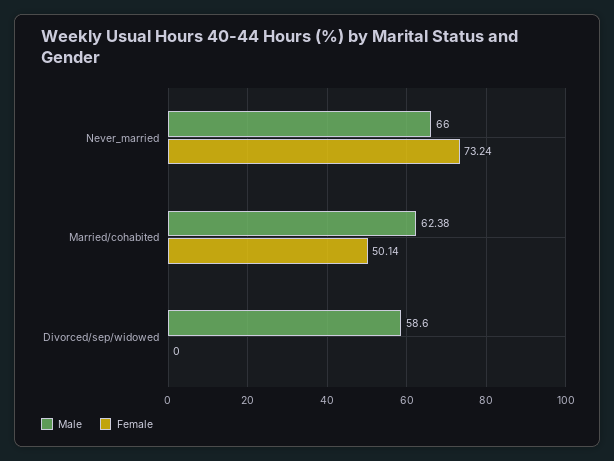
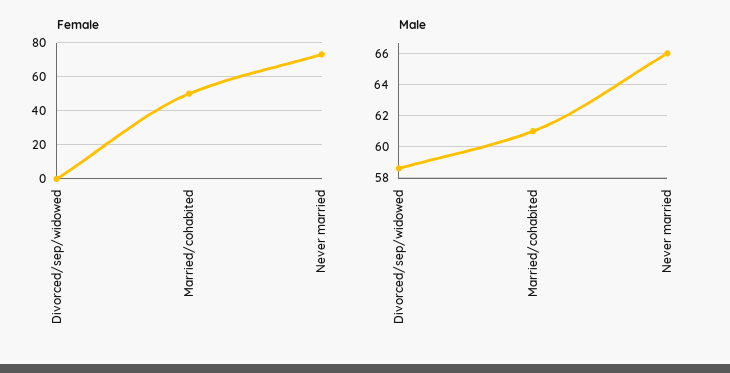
  {
    "Male": {
      "Never_married": 66,
-     "Married/cohabited": 62.38,
+     "Married/cohabited": 61,
      "Divorced/sep/widowed": 58.6
    },
    "Female": {
      "Never_married": 73.24,
      "Married/cohabited": 50.14,
      "Divorced/sep/widowed": 0
    }
  }

